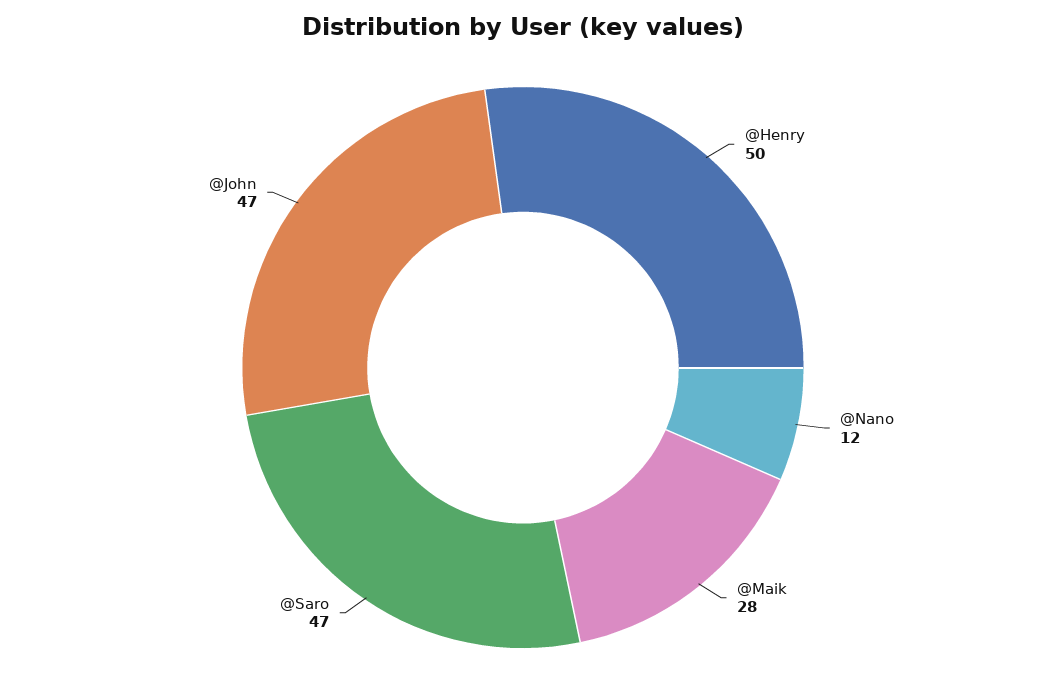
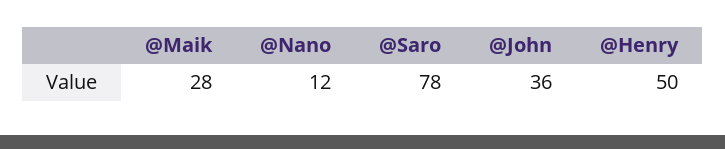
  {
    "@Henry": 50,
    "@Nano": 12,
    "@Maik": 28,
-   "@Saro": 47,
+   "@Saro": 78,
-   "@John": 47
+   "@John": 36
  }

